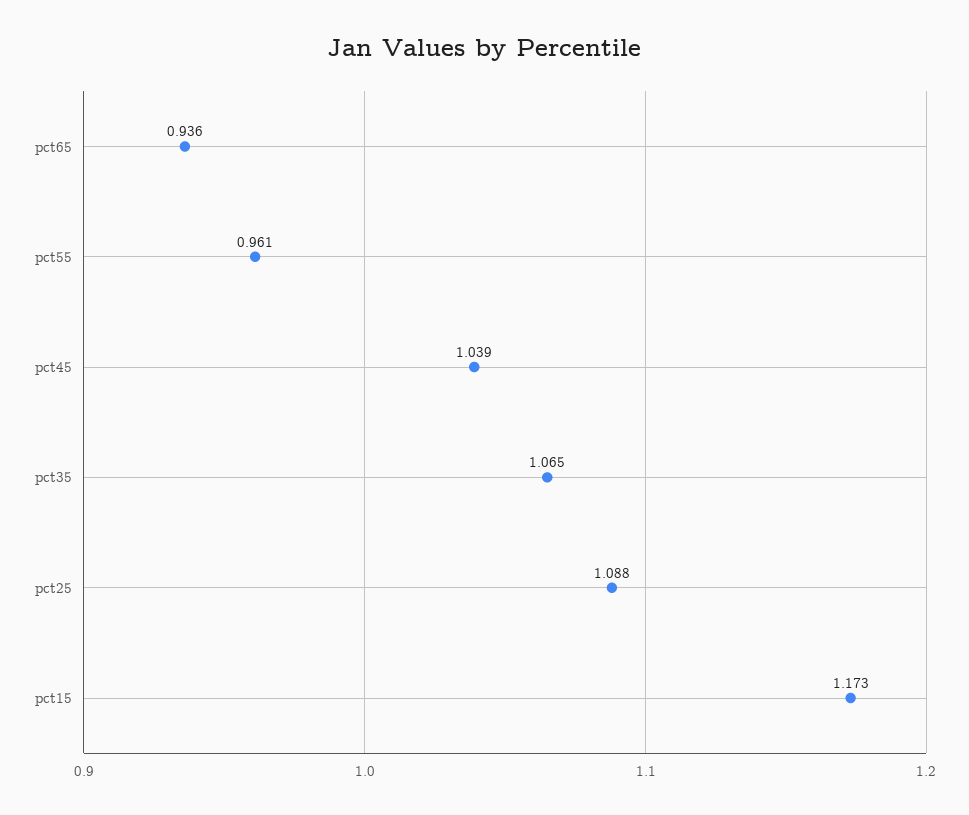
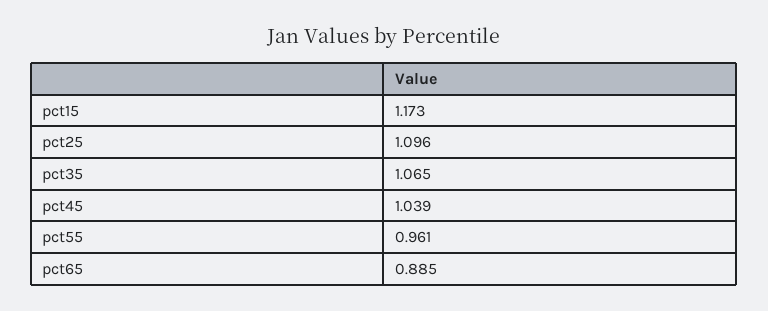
  {
-   "pct65": 0.936,
+   "pct65": 0.885,
    "pct55": 0.961,
    "pct45": 1.039,
    "pct35": 1.065,
-   "pct25": 1.088,
+   "pct25": 1.096,
    "pct15": 1.173
  }

